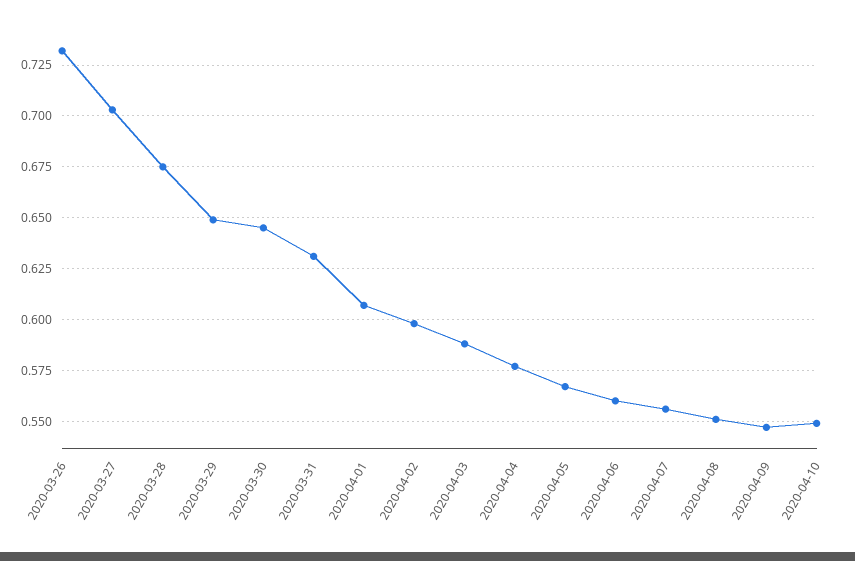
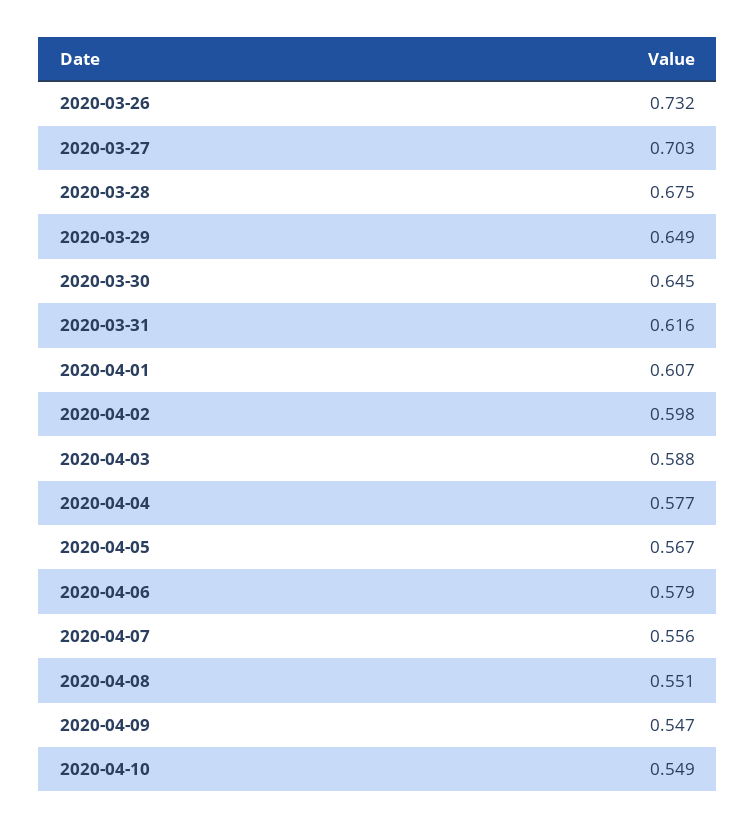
  {
    "2020-03-26": 0.732,
    "2020-03-27": 0.703,
    "2020-03-28": 0.675,
    "2020-03-29": 0.649,
    "2020-03-30": 0.645,
-   "2020-03-31": 0.63,
+   "2020-03-31": 0.616,
    "2020-04-01": 0.607,
    "2020-04-02": 0.598,
    "2020-04-03": 0.588,
    "2020-04-04": 0.577,
    "2020-04-05": 0.567,
-   "2020-04-06": 0.56,
+   "2020-04-06": 0.579,
    "2020-04-07": 0.556,
    "2020-04-08": 0.551,
    "2020-04-09": 0.547,
    "2020-04-10": 0.549
  }

